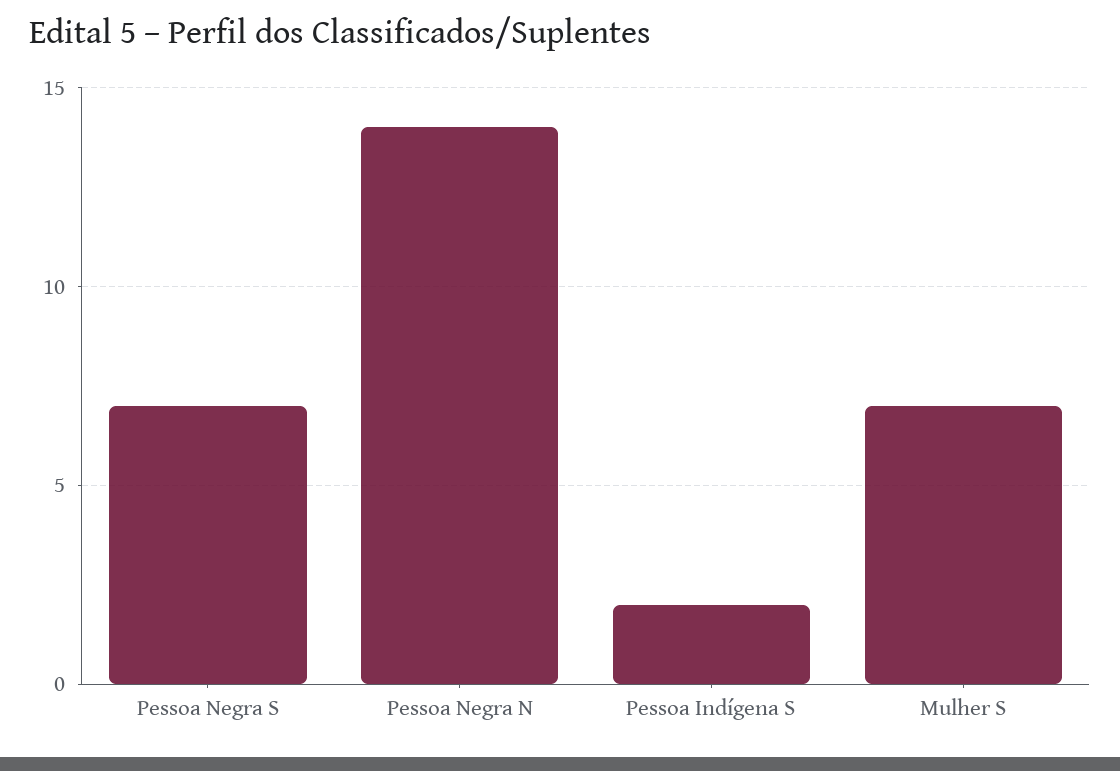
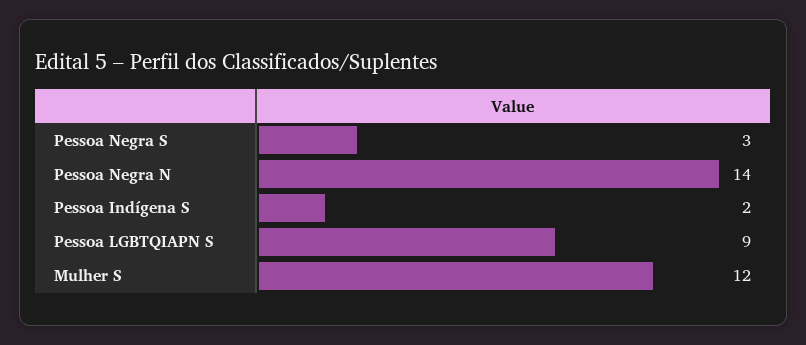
  {
-   "Pessoa Negra S": 7,
+   "Pessoa Negra S": 3,
    "Pessoa Negra N": 14,
    "Pessoa Indígena S": 2,
-   "Mulher S": 7
+   "Mulher S": 12,
+   "Pessoa LGBTQIAPN S": 9
  }

